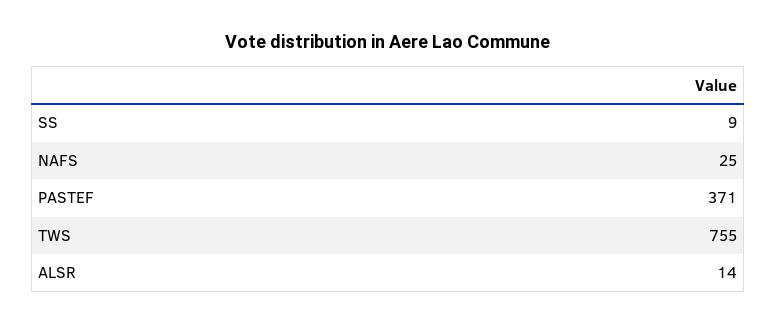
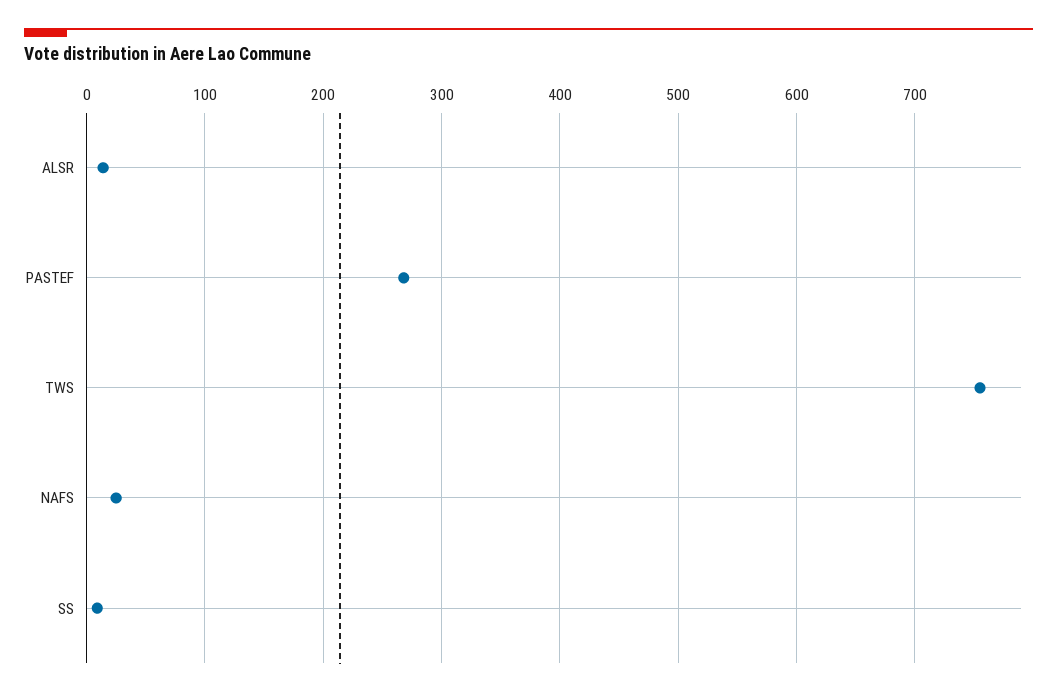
  {
    "SS": 9,
    "NAFS": 25,
-   "PASTEF": 371,
+   "PASTEF": 270,
    "TWS": 755,
    "ALSR": 14
  }

